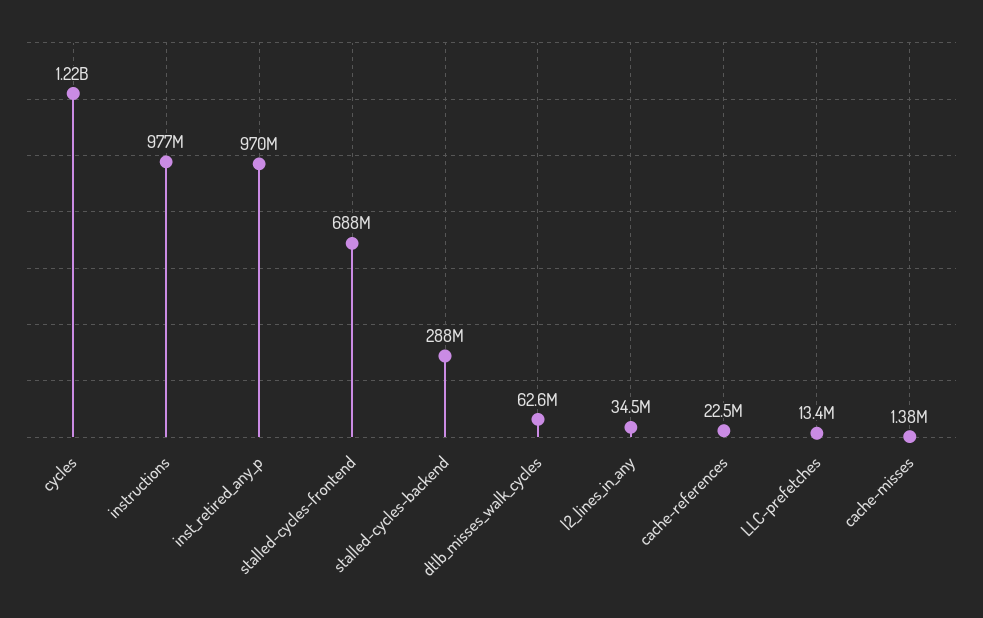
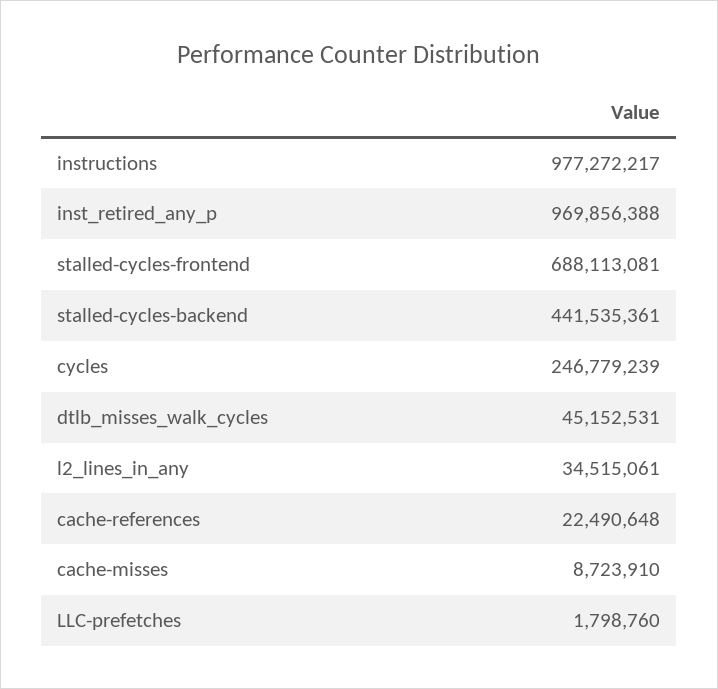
  {
-   "cycles": 1220000000,
+   "cycles": 246779239,
    "instructions": 977272217,
    "inst_retired_any_p": 969856388,
    "stalled-cycles-frontend": 688113081,
-   "stalled-cycles-backend": 288000000,
+   "stalled-cycles-backend": 441535361,
-   "dtlb_misses_walk_cycles": 62600000,
+   "dtlb_misses_walk_cycles": 45152531,
    "l2_lines_in_any": 34515061,
    "cache-references": 22490648,
-   "LLC-prefetches": 13400000,
+   "LLC-prefetches": 1798760,
-   "cache-misses": 1380000
+   "cache-misses": 8723910
  }

